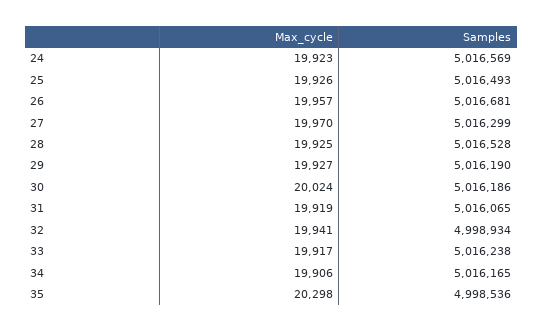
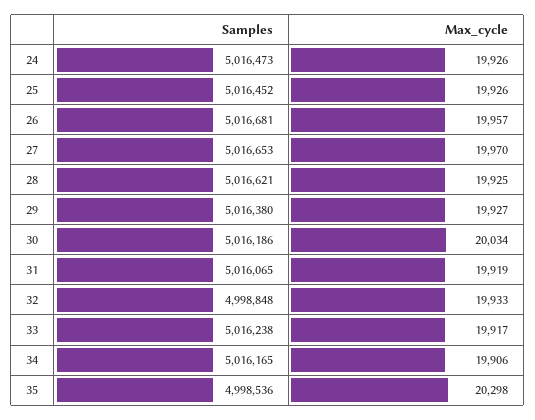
  {
    "Max_cycle": {
-     "24": 19923,
+     "24": 19926,
      "25": 19926,
      "26": 19957,
      "27": 19970,
      "28": 19925,
      "29": 19927,
-     "30": 20024,
+     "30": 20034,
      "31": 19919,
-     "32": 19941,
+     "32": 19933,
      "33": 19917,
      "34": 19906,
      "35": 20298
    },
    "Samples": {
-     "24": 5016569,
+     "24": 5016473,
-     "25": 5016493,
+     "25": 5016452,
      "26": 5016681,
-     "27": 5016299,
+     "27": 5016653,
-     "28": 5016528,
+     "28": 5016621,
-     "29": 5016190,
+     "29": 5016380,
      "30": 5016186,
      "31": 5016065,
-     "32": 4998934,
+     "32": 4998848,
      "33": 5016238,
      "34": 5016165,
      "35": 4998536
    }
  }

